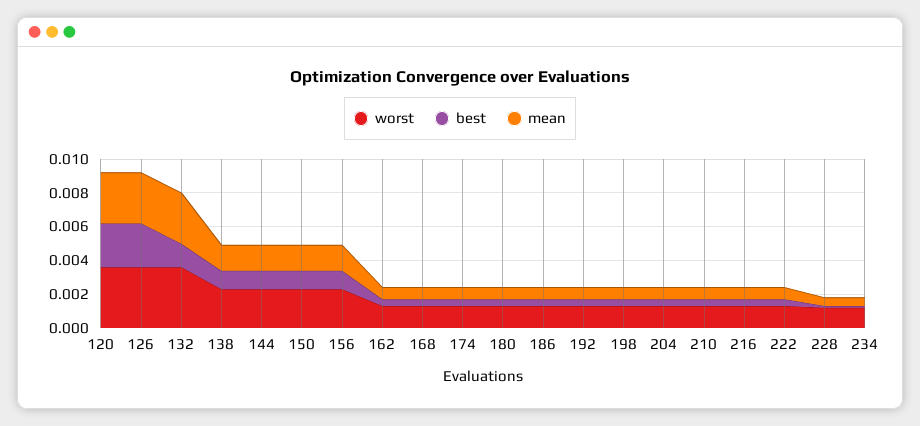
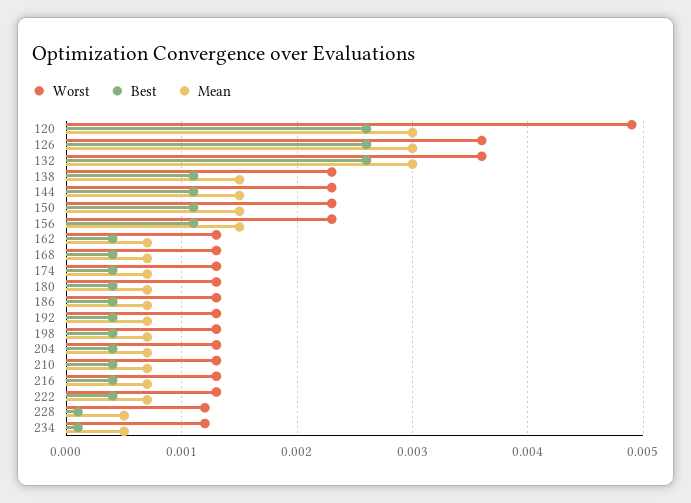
  {
    "worst": {
-     "120": 0.0035,
+     "120": 0.0049,
      "126": 0.0036,
      "132": 0.0036,
      "138": 0.0023,
      "144": 0.0023,
      "150": 0.0023,
      "156": 0.0023,
      "162": 0.0013,
      "168": 0.0013,
      "174": 0.0013,
      "180": 0.0013,
      "186": 0.0013,
      "192": 0.0013,
      "198": 0.0013,
      "204": 0.0013,
      "210": 0.0013,
      "216": 0.0013,
      "222": 0.0013,
      "228": 0.0012,
      "234": 0.0012
    },
    "best": {
      "120": 0.0026,
      "126": 0.0026,
-     "132": 0.0015,
+     "132": 0.0026,
      "138": 0.0011,
      "144": 0.0011,
      "150": 0.0011,
      "156": 0.0011,
      "162": 0.0004,
      "168": 0.0004,
      "174": 0.0004,
      "180": 0.0004,
      "186": 0.0004,
      "192": 0.0004,
      "198": 0.0004,
      "204": 0.0004,
      "210": 0.0004,
      "216": 0.0004,
      "222": 0.0004,
      "228": 0.0001,
      "234": 0.0001
    },
    "mean": {
      "120": 0.003,
      "126": 0.003,
      "132": 0.003,
      "138": 0.0015,
      "144": 0.0015,
      "150": 0.0015,
      "156": 0.0015,
      "162": 0.0007,
      "168": 0.0007,
      "174": 0.0007,
      "180": 0.0007,
      "186": 0.0007,
      "192": 0.0007,
      "198": 0.0007,
      "204": 0.0007,
      "210": 0.0007,
      "216": 0.0007,
      "222": 0.0007,
      "228": 0.0005,
      "234": 0.0005
    }
  }

